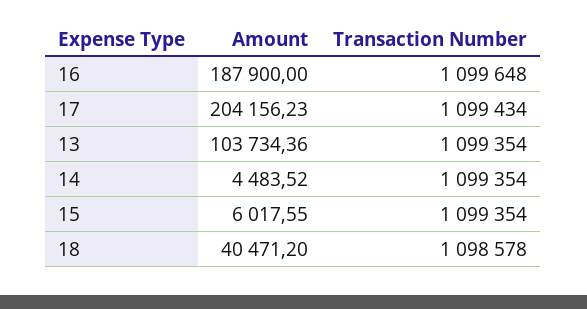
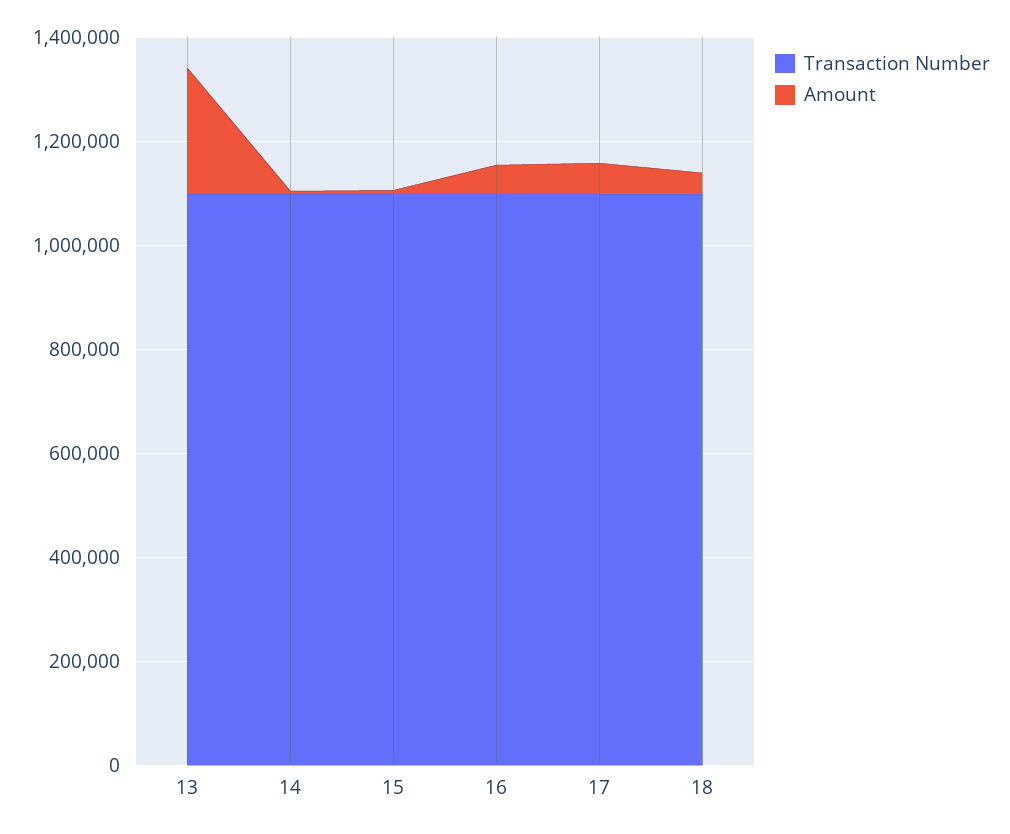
  {
    "Amount": {
-     "16": 187900,
+     "16": 50000,
-     "17": 204156.23,
+     "17": 50000,
-     "13": 103734.36,
+     "13": 250000,
      "14": 4483.52,
      "15": 6017.55,
      "18": 40471.2
    },
    "Transaction Number": {
      "16": 1099648,
      "17": 1099434,
      "13": 1099354,
      "14": 1099354,
      "15": 1099354,
      "18": 1098578
    }
  }

